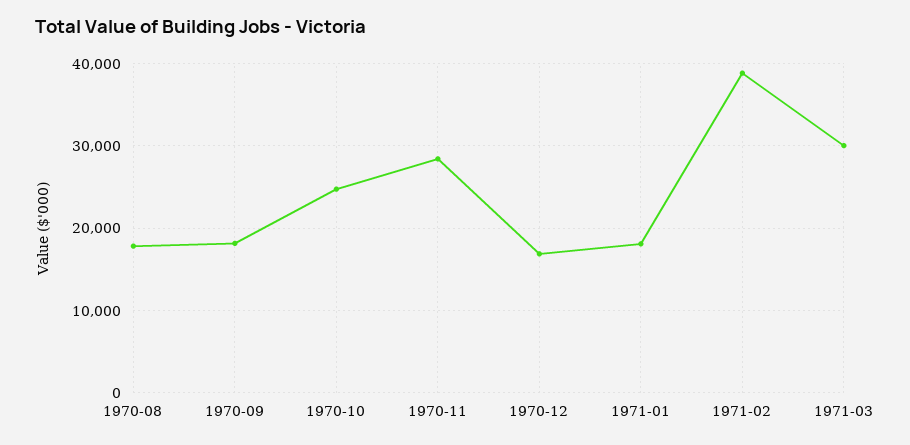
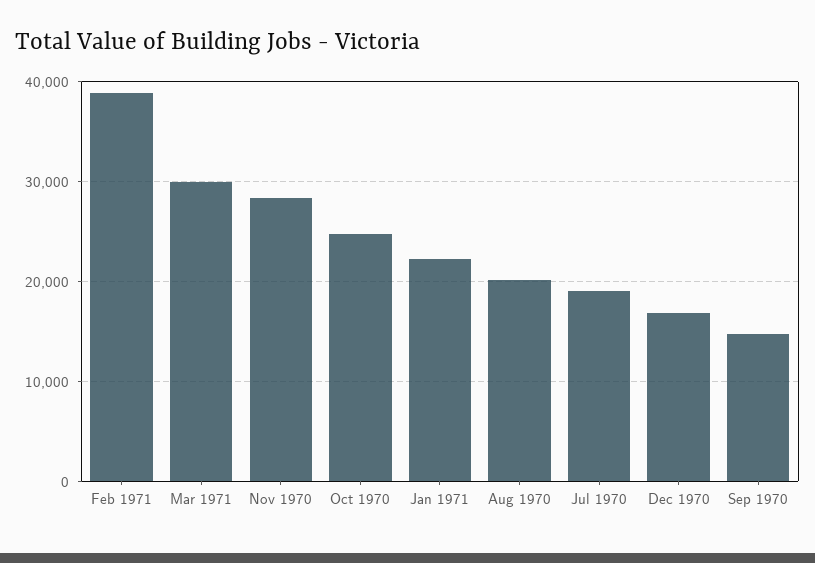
  {
-   "1970-08": 18000,
+   "1970-08": 20000,
-   "1970-09": 18000,
+   "1970-09": 15000,
    "1970-10": 25000,
    "1970-11": 28000,
    "1970-12": 17000,
-   "1971-01": 18000,
+   "1971-01": 22000,
    "1971-02": 39000,
-   "1971-03": 30000
+   "1971-03": 30000,
+   "Jul 1970": 19000
  }

